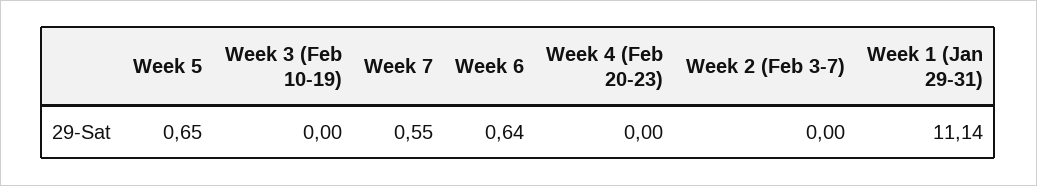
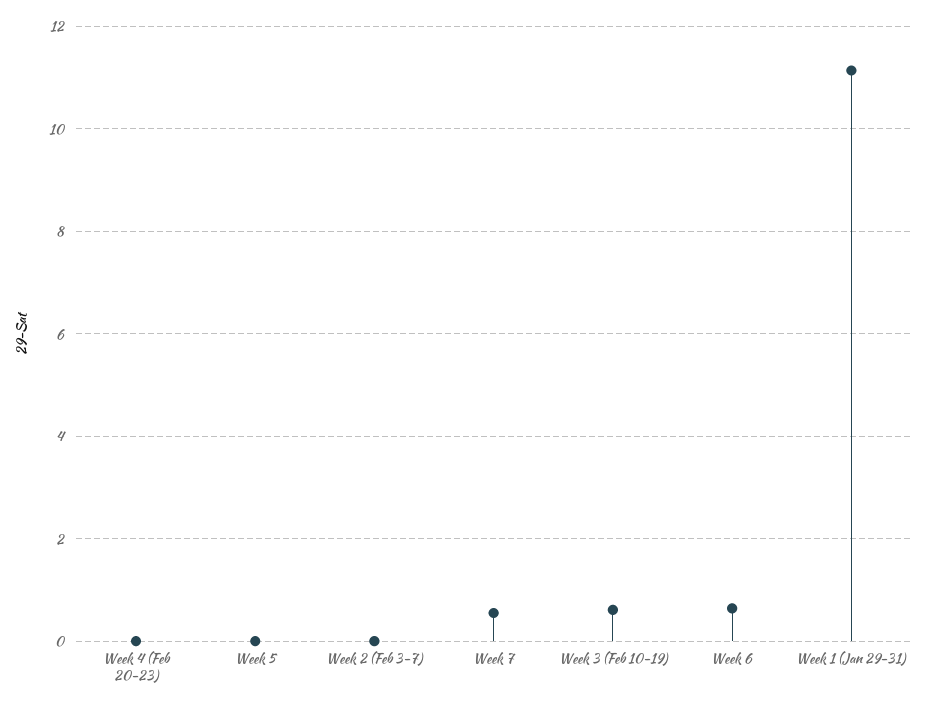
  {
-   "Week 5": 0.65,
+   "Week 5": 0,
-   "Week 3 (Feb 10-19)": 0,
+   "Week 3 (Feb 10-19)": 0.6,
    "Week 7": 0.55,
    "Week 6": 0.64,
    "Week 4 (Feb 20-23)": 0,
    "Week 2 (Feb 3-7)": 0,
    "Week 1 (Jan 29-31)": 11.14
  }

